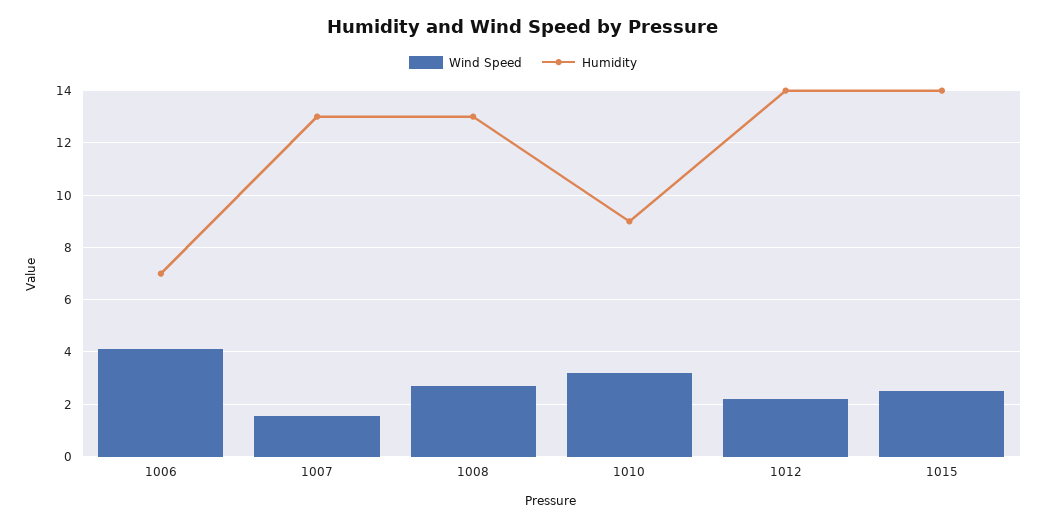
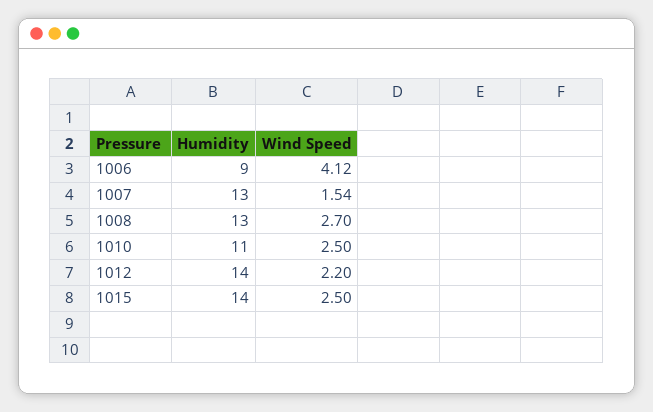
  {
    "Wind Speed": {
      "1006": 4.12,
      "1007": 1.54,
      "1008": 2.7,
-     "1010": 3.25,
+     "1010": 2.5,
      "1012": 2.2,
      "1015": 2.5
    },
    "Humidity": {
-     "1006": 7,
+     "1006": 9,
      "1007": 13,
      "1008": 13,
-     "1010": 9,
+     "1010": 11,
      "1012": 14,
      "1015": 14
    }
  }

